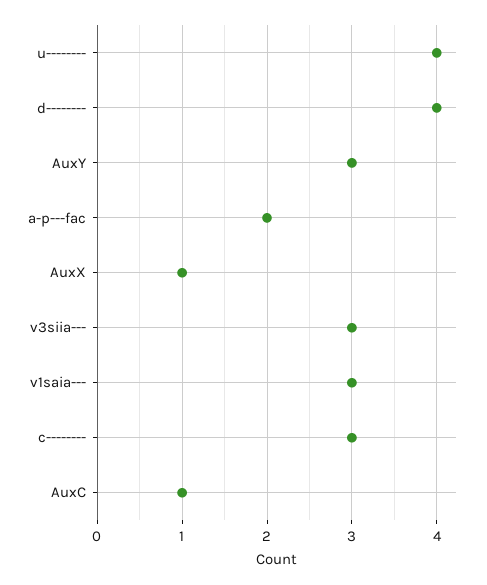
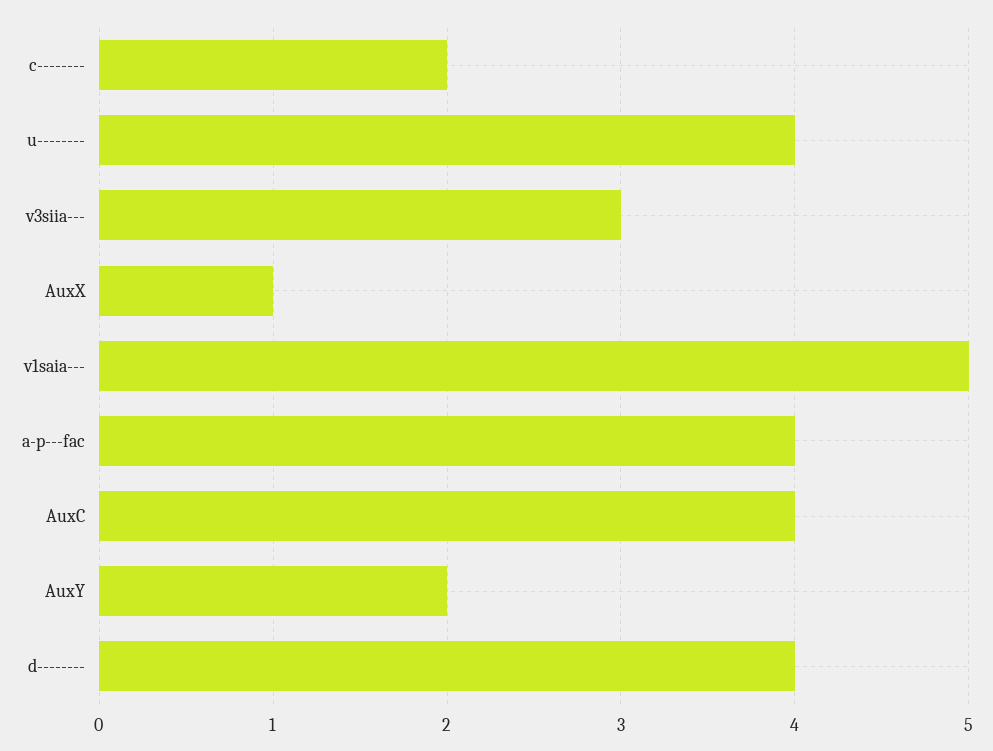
  {
    "u--------": 4,
    "d--------": 4,
-   "AuxY": 3,
+   "AuxY": 2,
-   "a-p---fac": 2,
+   "a-p---fac": 4,
    "AuxX": 1,
    "v3siia---": 3,
-   "v1saia---": 3,
+   "v1saia---": 5,
-   "c--------": 3,
+   "c--------": 2,
-   "AuxC": 1
+   "AuxC": 4
  }

